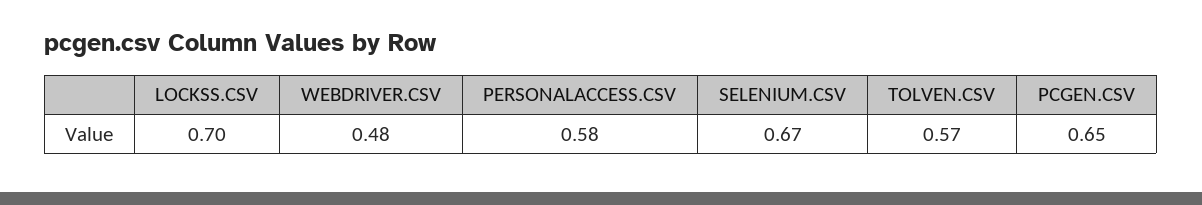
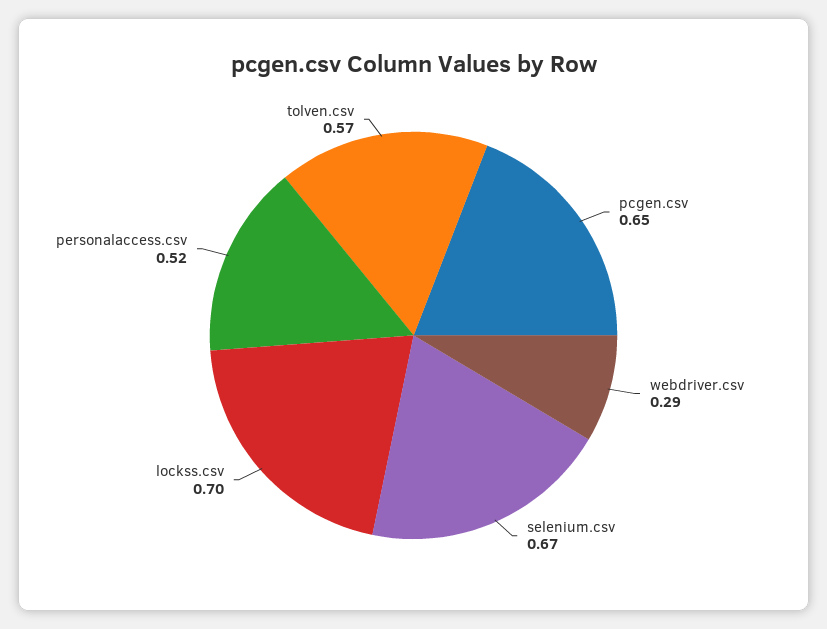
  {
    "LOCKSS.CSV": 0.7,
-   "WEBDRIVER.CSV": 0.48,
+   "WEBDRIVER.CSV": 0.29,
-   "PERSONALACCESS.CSV": 0.58,
+   "PERSONALACCESS.CSV": 0.52,
    "SELENIUM.CSV": 0.67,
    "TOLVEN.CSV": 0.57,
    "PCGEN.CSV": 0.65
  }

